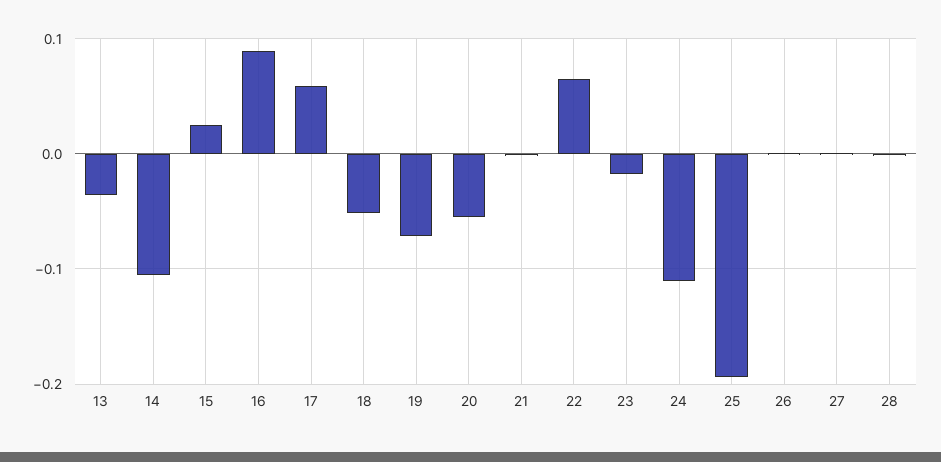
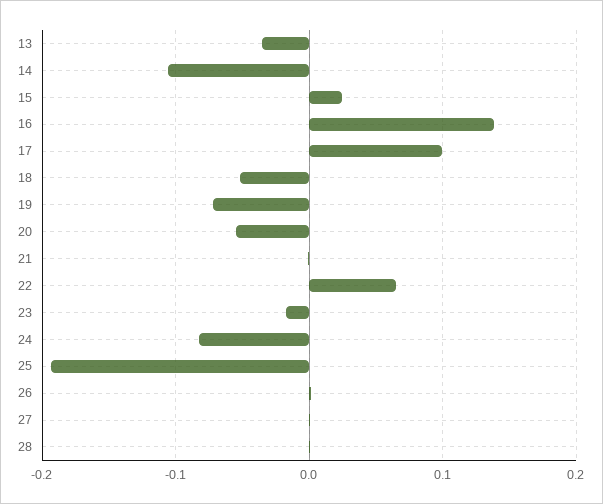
  {
    "13": -0.04,
    "14": -0.11,
    "15": 0.02,
-   "16": 0.09,
+   "16": 0.14,
-   "17": 0.06,
+   "17": 0.1,
    "18": -0.05,
    "19": -0.07,
    "20": -0.06,
    "21": 0,
    "22": 0.06,
    "23": -0.02,
-   "24": -0.11,
+   "24": -0.08,
    "25": -0.19,
    "26": 0,
    "27": 0,
    "28": 0
  }

